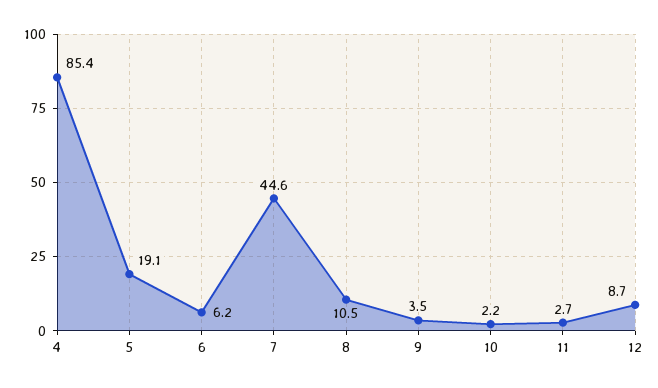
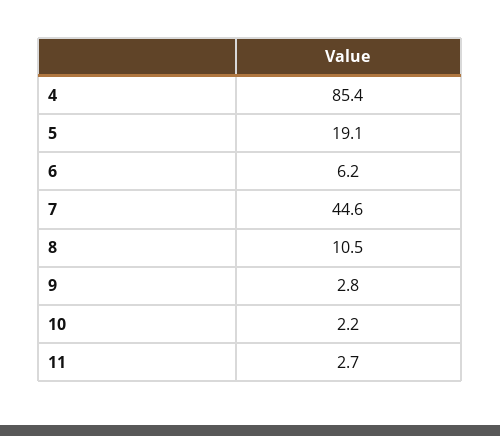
  {
    "4": 85.4,
    "5": 19.1,
    "6": 6.2,
    "7": 44.6,
    "8": 10.5,
-   "9": 3.5,
+   "9": 2.8,
    "10": 2.2,
-   "11": 2.7,
+   "11": 2.7
-   "12": 8.7
  }

